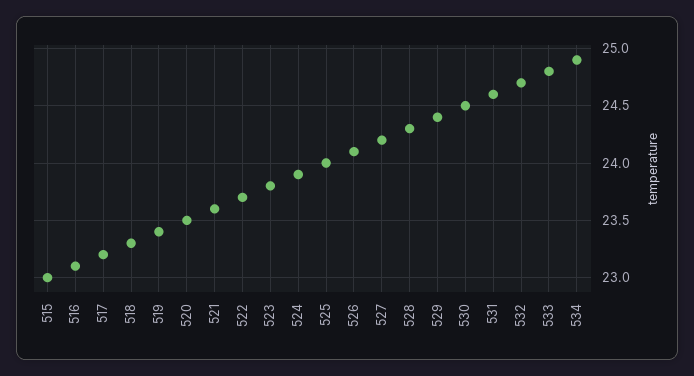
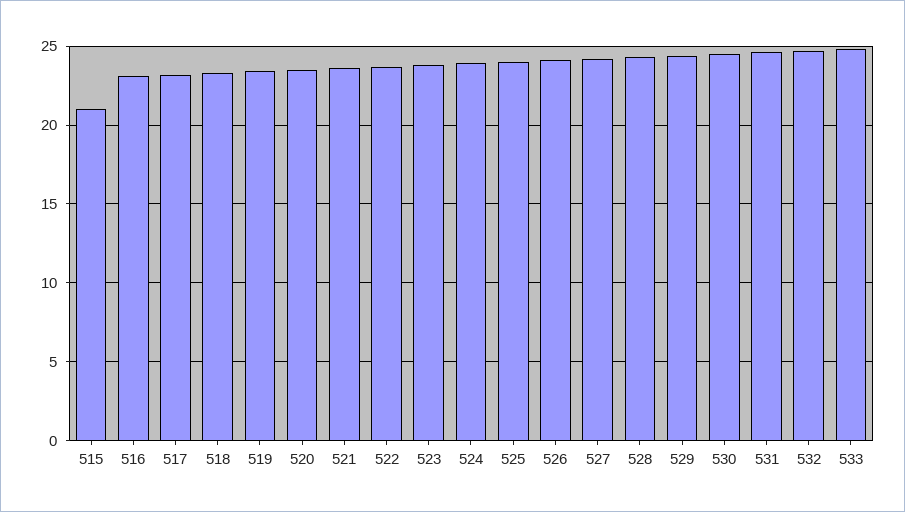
  {
-   "515": 23,
+   "515": 21,
    "516": 23.1,
    "517": 23.2,
    "518": 23.3,
    "519": 23.4,
    "520": 23.5,
    "521": 23.6,
    "522": 23.7,
    "523": 23.8,
    "524": 23.9,
    "525": 24,
    "526": 24.1,
    "527": 24.2,
    "528": 24.3,
    "529": 24.4,
    "530": 24.5,
    "531": 24.6,
    "532": 24.7,
-   "533": 24.8,
+   "533": 24.8
-   "534": 24.9
  }

